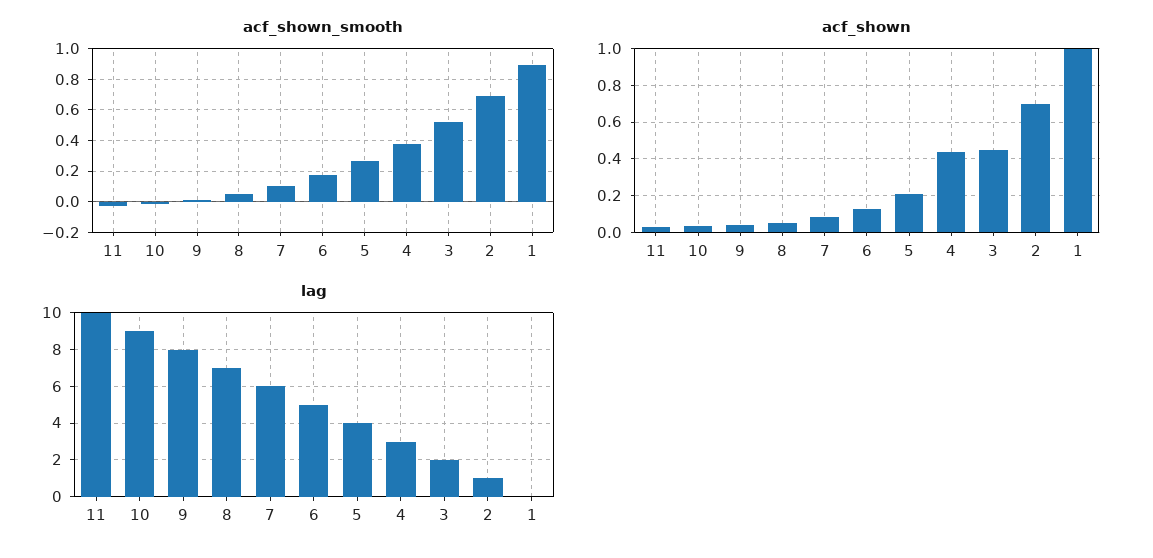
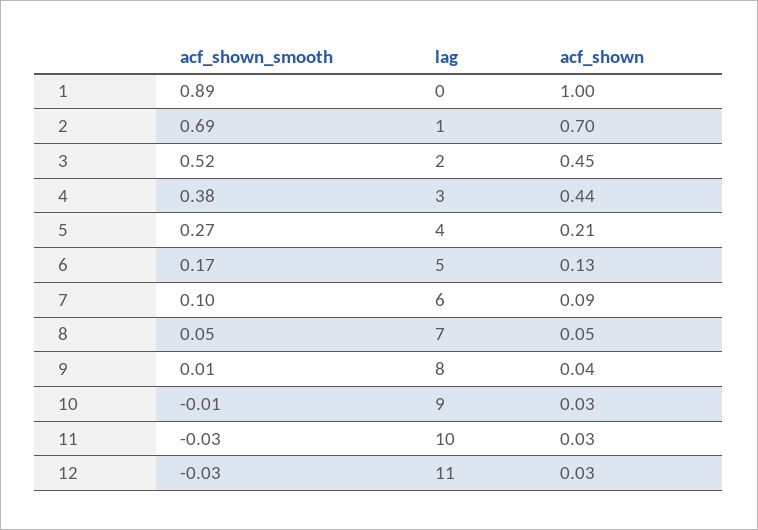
  {
    "acf_shown_smooth": {
      "11": -0.03,
      "10": -0.01,
      "9": 0.01,
      "8": 0.05,
      "7": 0.1,
      "6": 0.17,
      "5": 0.27,
      "4": 0.38,
      "3": 0.52,
      "2": 0.69,
-     "1": 0.89
+     "1": 0.89,
+     "12": -0.03
    },
    "acf_shown": {
      "11": 0.03,
      "10": 0.03,
      "9": 0.04,
      "8": 0.05,
      "7": 0.09,
      "6": 0.13,
      "5": 0.21,
      "4": 0.44,
      "3": 0.45,
      "2": 0.7,
-     "1": 1
+     "1": 1,
+     "12": 0.03
    },
    "lag": {
      "11": 10,
      "10": 9,
      "9": 8,
      "8": 7,
      "7": 6,
      "6": 5,
      "5": 4,
      "4": 3,
      "3": 2,
      "2": 1,
-     "1": 0
+     "1": 0,
+     "12": 11
    }
  }

